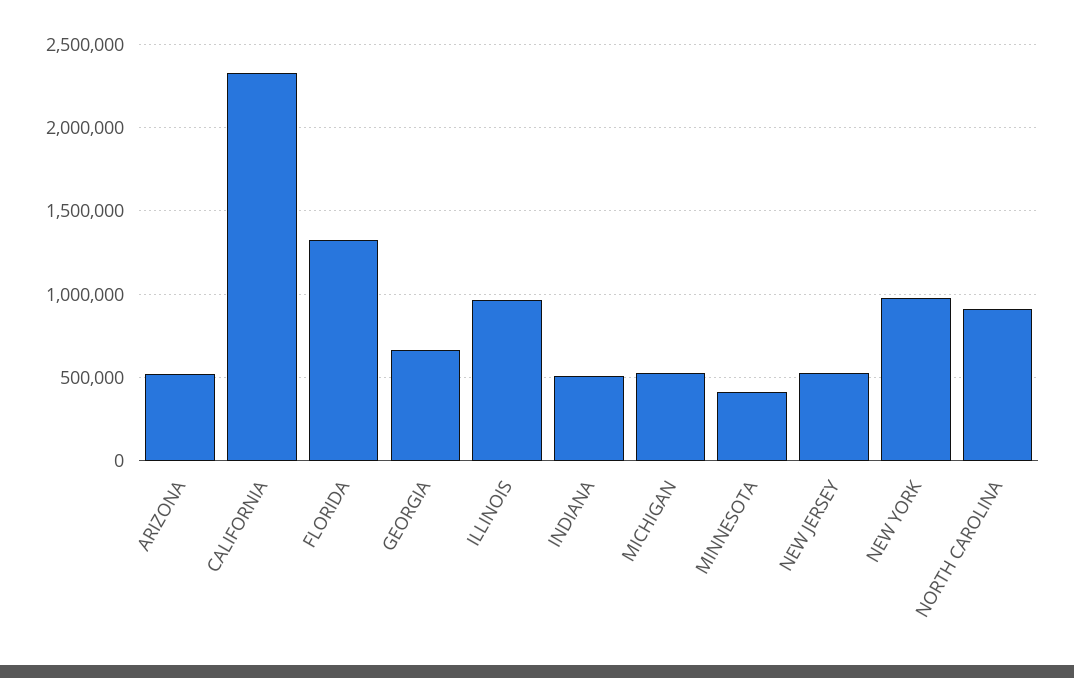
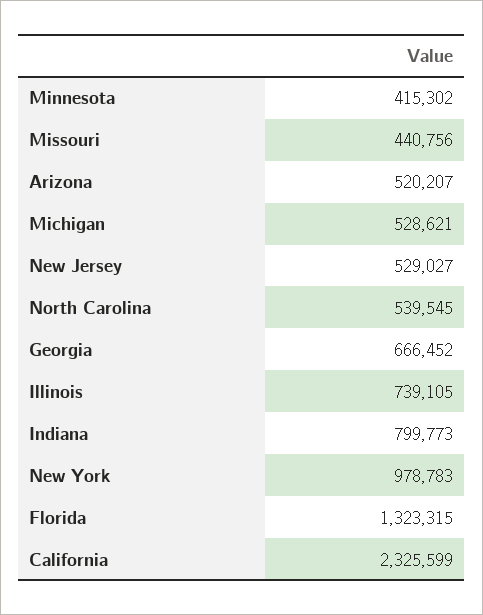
  {
    "ARIZONA": 520207,
    "CALIFORNIA": 2325599,
    "FLORIDA": 1323315,
    "GEORGIA": 666452,
-   "ILLINOIS": 950000,
+   "ILLINOIS": 739105,
-   "INDIANA": 500000,
+   "INDIANA": 799773,
    "MICHIGAN": 528621,
    "MINNESOTA": 415302,
    "NEW JERSEY": 529027,
    "NEW YORK": 978783,
-   "NORTH CAROLINA": 900000
+   "NORTH CAROLINA": 539545,
+   "Missouri": 440756
  }

